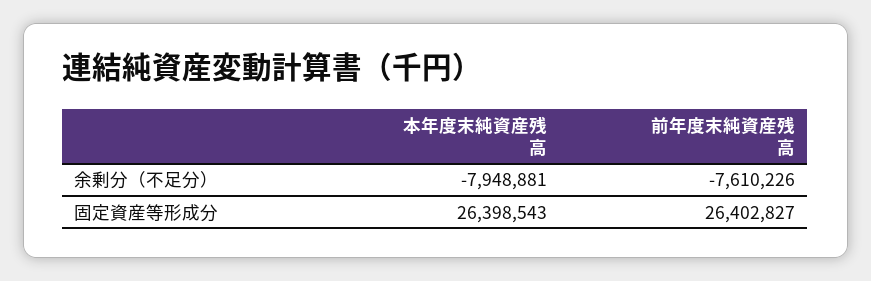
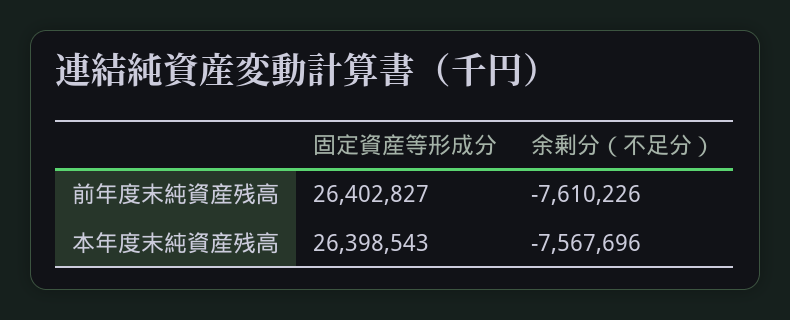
  {
    "本年度末純資産残高": {
-     "余剰分（不足分）": -7948881,
+     "余剰分（不足分）": -7567696,
      "固定資産等形成分": 26398543
    },
    "前年度末純資産残高": {
      "余剰分（不足分）": -7610226,
      "固定資産等形成分": 26402827
    }
  }

